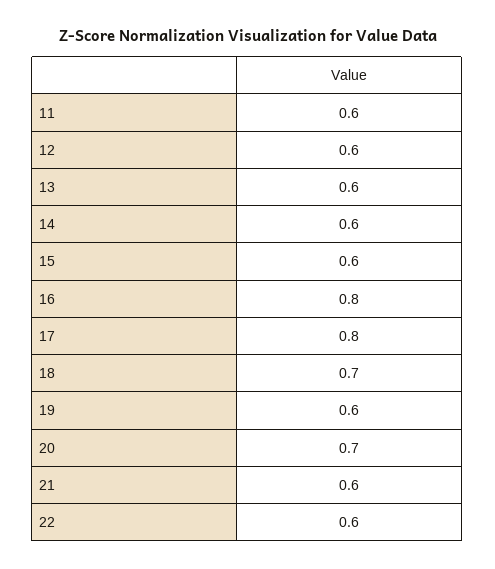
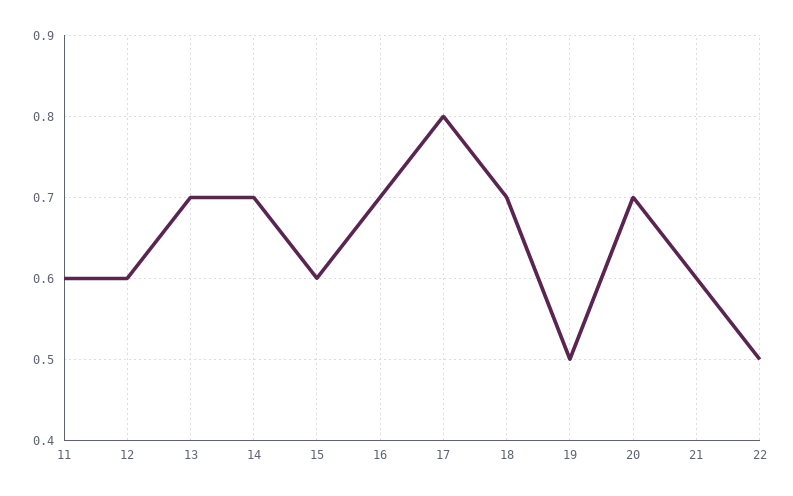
  {
    "11": 0.6,
    "12": 0.6,
-   "13": 0.6,
+   "13": 0.7,
-   "14": 0.6,
+   "14": 0.7,
    "15": 0.6,
-   "16": 0.8,
+   "16": 0.7,
    "17": 0.8,
    "18": 0.7,
-   "19": 0.6,
+   "19": 0.5,
    "20": 0.7,
    "21": 0.6,
-   "22": 0.6
+   "22": 0.5
  }

